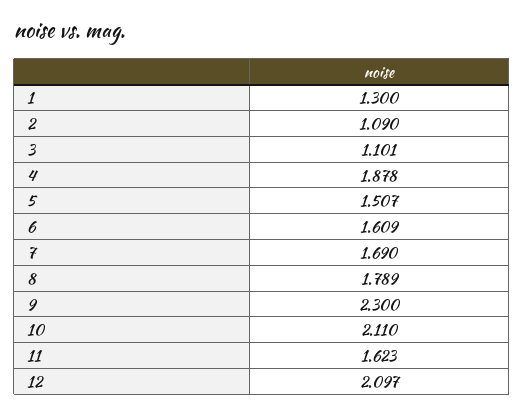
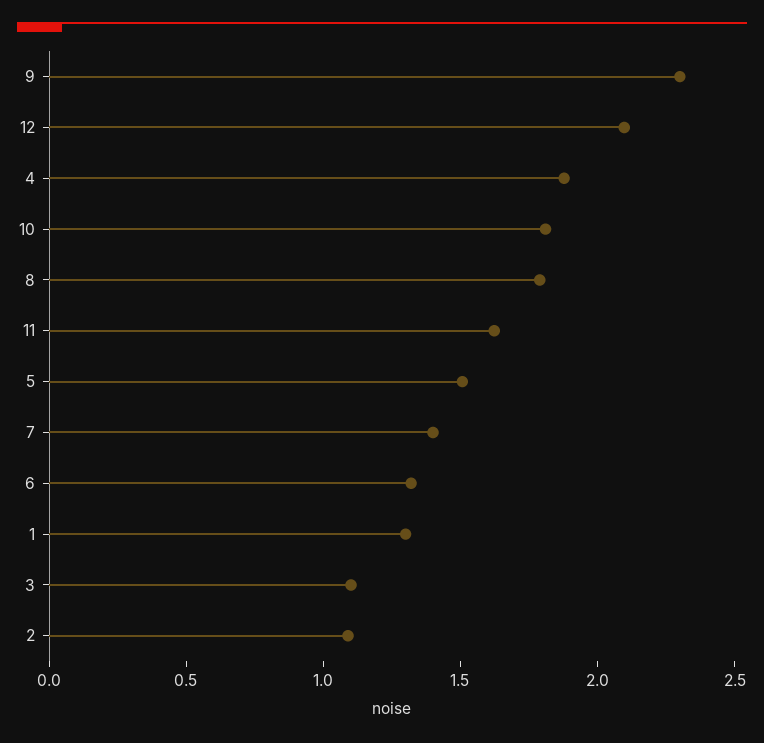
  {
    "1": 1.3,
    "2": 1.09,
    "3": 1.101,
    "4": 1.878,
    "5": 1.507,
-   "6": 1.609,
+   "6": 1.3,
-   "7": 1.69,
+   "7": 1.4,
    "8": 1.789,
    "9": 2.3,
-   "10": 2.11,
+   "10": 1.8,
    "11": 1.623,
    "12": 2.097
  }

